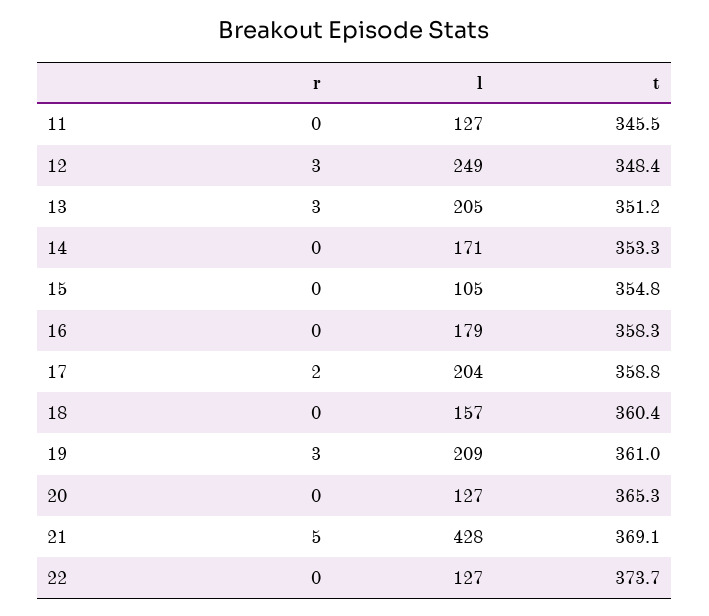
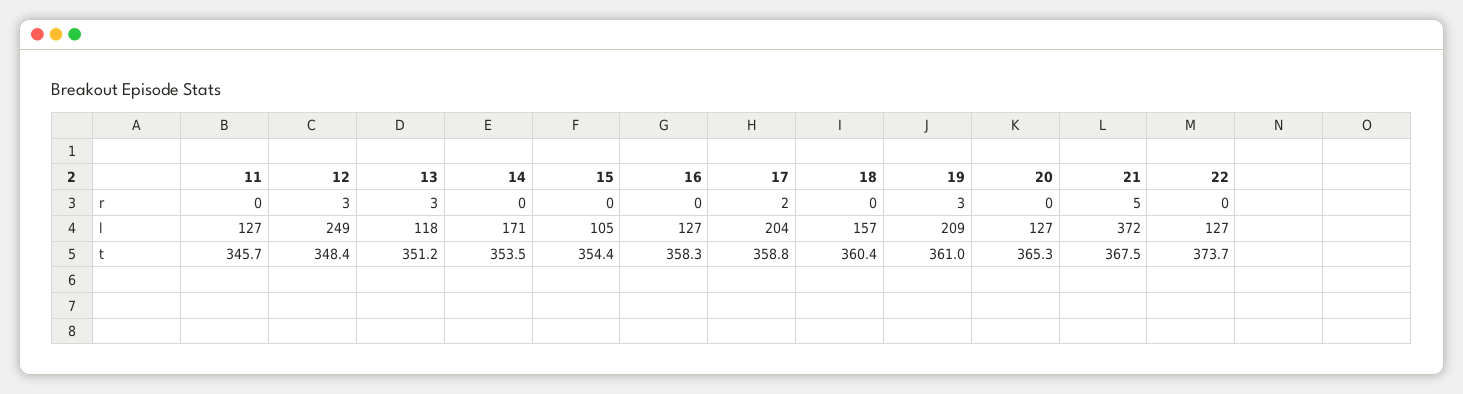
  {
    "r": {
      "11": 0,
      "12": 3,
      "13": 3,
      "14": 0,
      "15": 0,
      "16": 0,
      "17": 2,
      "18": 0,
      "19": 3,
      "20": 0,
      "21": 5,
      "22": 0
    },
    "l": {
      "11": 127,
      "12": 249,
-     "13": 205,
+     "13": 118,
      "14": 171,
      "15": 105,
-     "16": 179,
+     "16": 127,
      "17": 204,
      "18": 157,
      "19": 209,
      "20": 127,
-     "21": 428,
+     "21": 372,
      "22": 127
    },
    "t": {
-     "11": 345.5,
+     "11": 345.7,
      "12": 348.4,
      "13": 351.2,
-     "14": 353.3,
+     "14": 353.5,
-     "15": 354.8,
+     "15": 354.4,
      "16": 358.3,
      "17": 358.8,
      "18": 360.4,
      "19": 361,
      "20": 365.3,
-     "21": 369.1,
+     "21": 367.5,
      "22": 373.7
    }
  }

